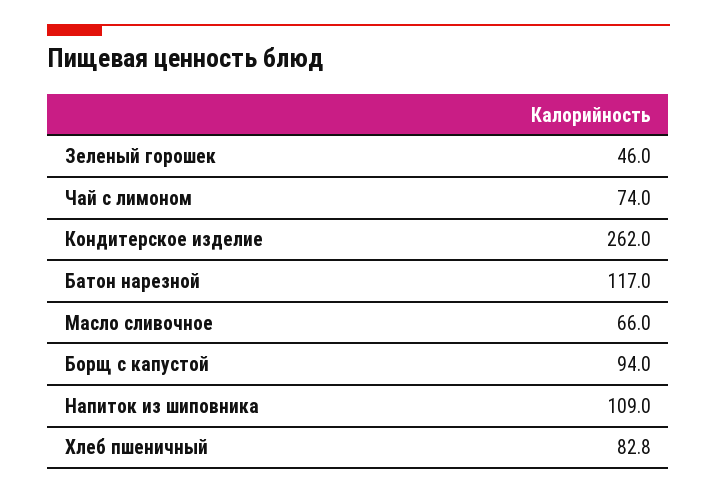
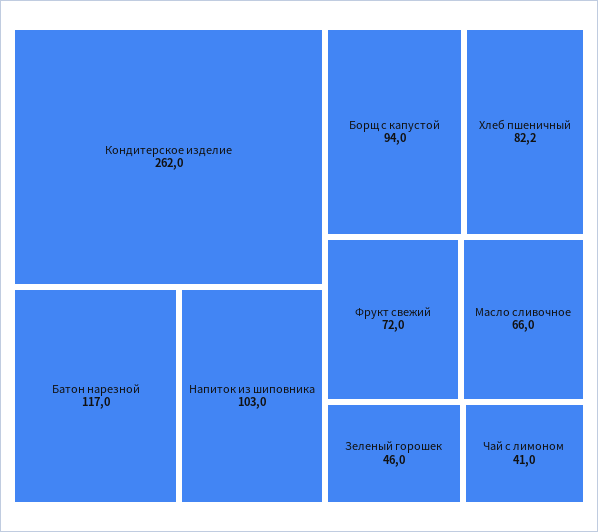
  {
    "Зеленый горошек": 46,
-   "Чай с лимоном": 74,
+   "Чай с лимоном": 41,
    "Кондитерское изделие": 262,
    "Батон нарезной": 117,
    "Масло сливочное": 66,
    "Борщ с капустой": 94,
-   "Напиток из шиповника": 109,
+   "Напиток из шиповника": 103,
-   "Хлеб пшеничный": 82.8
+   "Хлеб пшеничный": 82.2,
+   "Фрукт свежий": 72
  }

